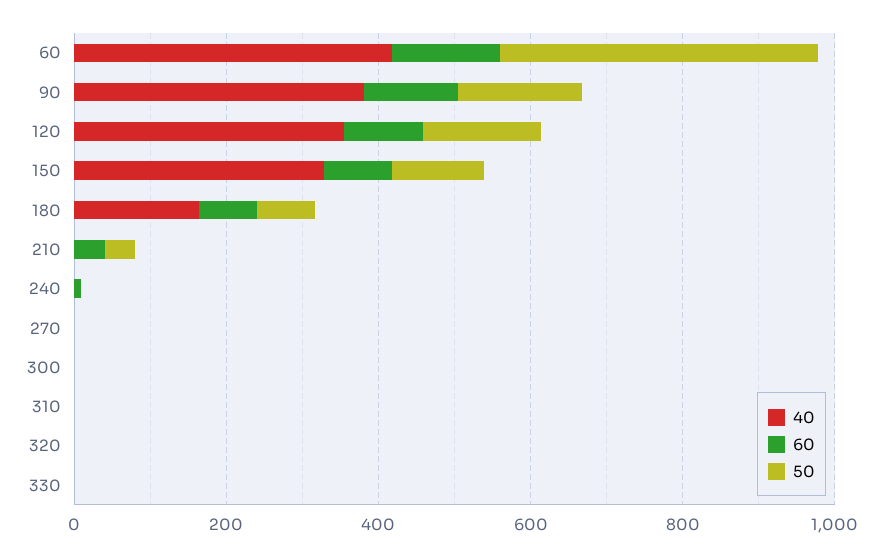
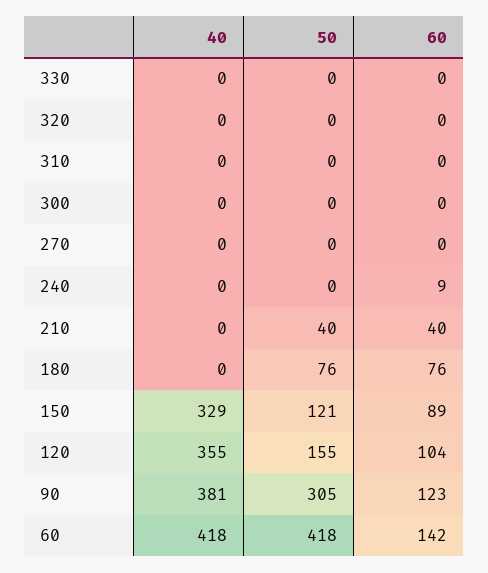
  {
    "40": {
      "60": 418,
      "90": 381,
      "120": 355,
      "150": 329,
-     "180": 150,
+     "180": 0,
      "210": 0,
      "240": 0,
      "270": 0,
      "300": 0,
      "310": 0,
      "320": 0,
      "330": 0
    },
    "60": {
      "60": 142,
      "90": 123,
      "120": 104,
      "150": 89,
      "180": 76,
      "210": 40,
      "240": 9,
      "270": 0,
      "300": 0,
      "310": 0,
      "320": 0,
      "330": 0
    },
    "50": {
      "60": 418,
-     "90": 150,
+     "90": 305,
      "120": 155,
      "150": 121,
      "180": 76,
      "210": 40,
      "240": 0,
      "270": 0,
      "300": 0,
      "310": 0,
      "320": 0,
      "330": 0
    }
  }

